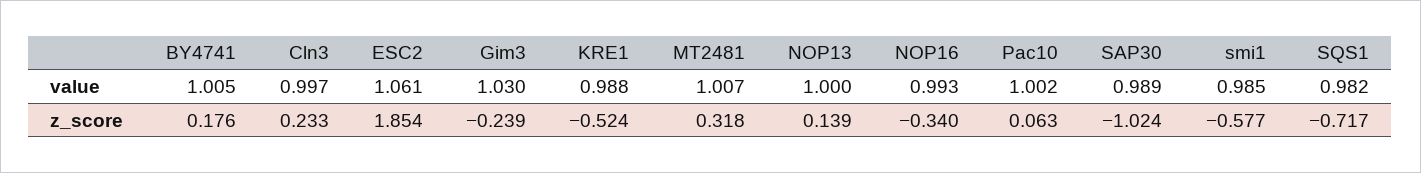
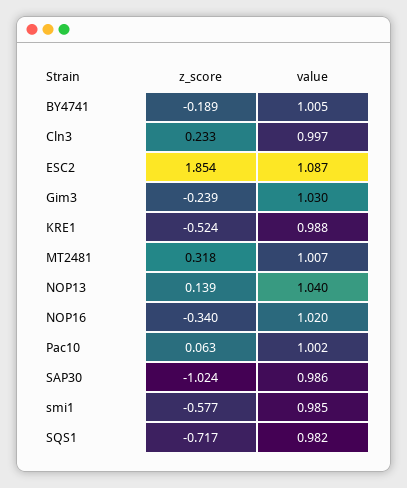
  {
    "BY4741": {
      "value": 1.005,
-     "z_score": 0.176
+     "z_score": -0.189
    },
    "Cln3": {
      "value": 0.997,
      "z_score": 0.233
    },
    "ESC2": {
-     "value": 1.061,
+     "value": 1.087,
      "z_score": 1.854
    },
    "Gim3": {
      "value": 1.03,
      "z_score": -0.239
    },
    "KRE1": {
      "value": 0.988,
      "z_score": -0.524
    },
    "MT2481": {
      "value": 1.007,
      "z_score": 0.318
    },
    "NOP13": {
-     "value": 1,
+     "value": 1.04,
      "z_score": 0.139
    },
    "NOP16": {
-     "value": 0.993,
+     "value": 1.02,
      "z_score": -0.34
    },
    "Pac10": {
      "value": 1.002,
      "z_score": 0.063
    },
    "SAP30": {
-     "value": 0.989,
+     "value": 0.986,
      "z_score": -1.024
    },
    "smi1": {
      "value": 0.985,
      "z_score": -0.577
    },
    "SQS1": {
      "value": 0.982,
      "z_score": -0.717
    }
  }

